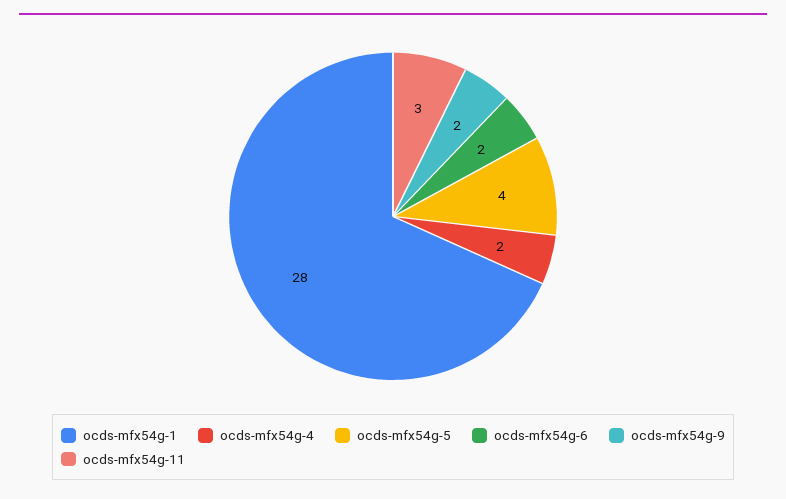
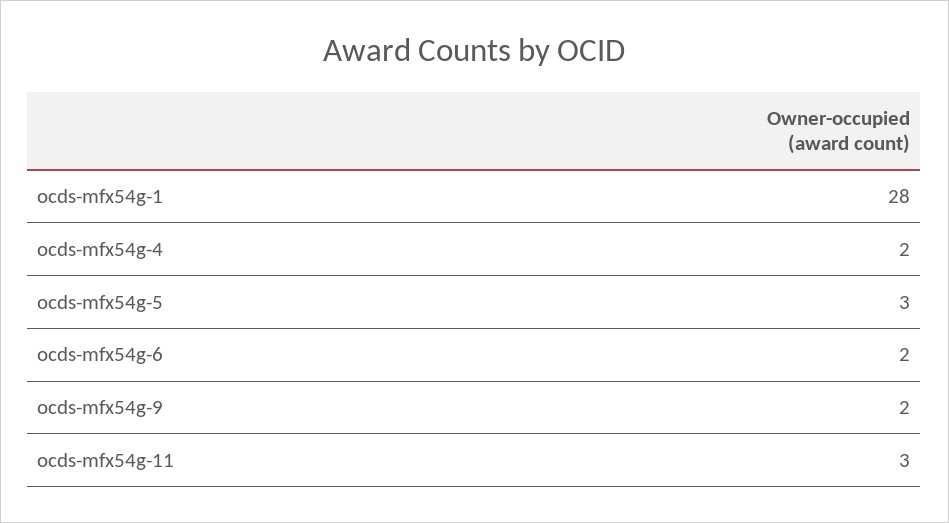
  {
    "ocds-mfx54g-1": 28,
    "ocds-mfx54g-4": 2,
-   "ocds-mfx54g-5": 4,
+   "ocds-mfx54g-5": 3,
    "ocds-mfx54g-6": 2,
    "ocds-mfx54g-9": 2,
    "ocds-mfx54g-11": 3
  }

